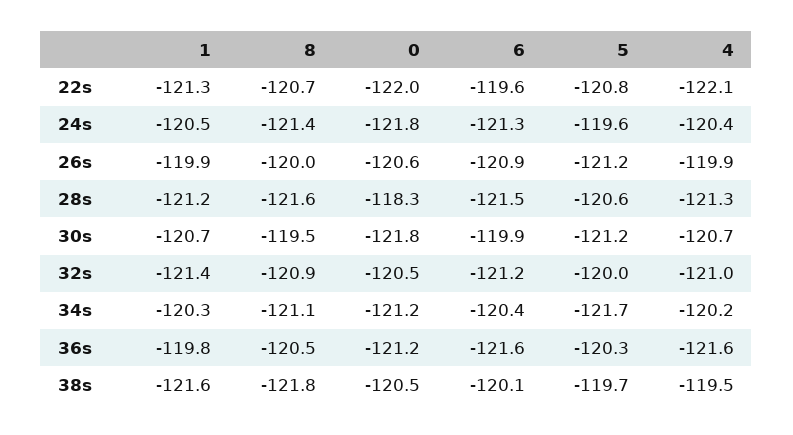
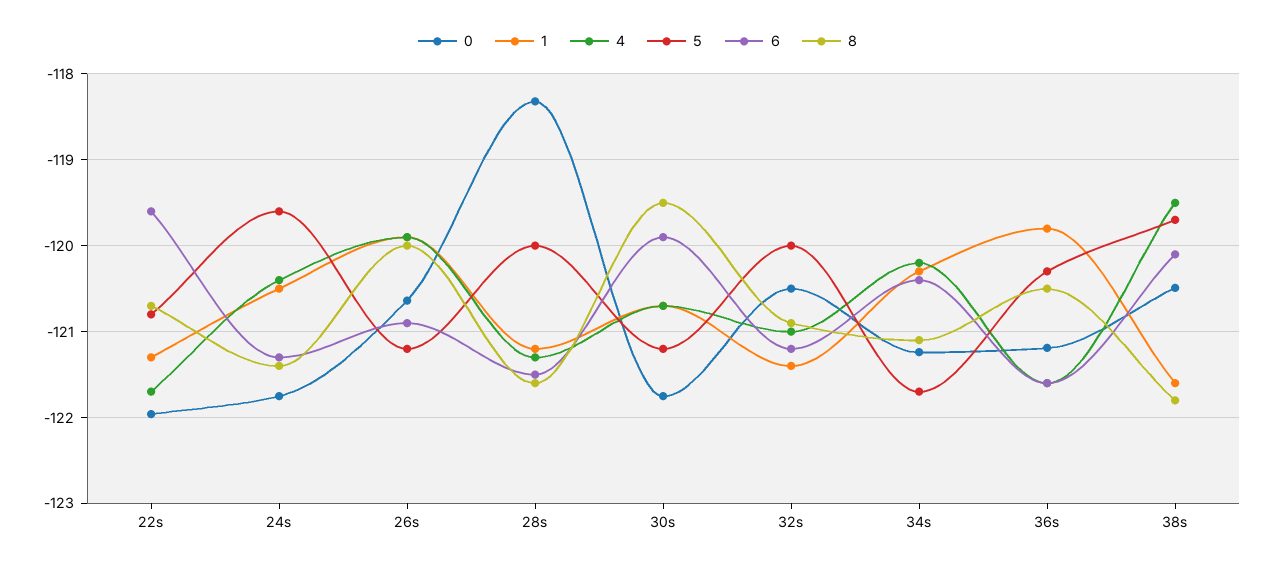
  {
    "1": {
      "22s": -121.3,
      "24s": -120.5,
      "26s": -119.9,
      "28s": -121.2,
      "30s": -120.7,
      "32s": -121.4,
      "34s": -120.3,
      "36s": -119.8,
      "38s": -121.6
    },
    "8": {
      "22s": -120.7,
      "24s": -121.4,
      "26s": -120,
      "28s": -121.6,
      "30s": -119.5,
      "32s": -120.9,
      "34s": -121.1,
      "36s": -120.5,
      "38s": -121.8
    },
    "0": {
      "22s": -122,
      "24s": -121.8,
      "26s": -120.6,
      "28s": -118.3,
      "30s": -121.8,
      "32s": -120.5,
      "34s": -121.2,
      "36s": -121.2,
      "38s": -120.5
    },
    "6": {
      "22s": -119.6,
      "24s": -121.3,
      "26s": -120.9,
      "28s": -121.5,
      "30s": -119.9,
      "32s": -121.2,
      "34s": -120.4,
      "36s": -121.6,
      "38s": -120.1
    },
    "5": {
      "22s": -120.8,
      "24s": -119.6,
      "26s": -121.2,
-     "28s": -120.6,
+     "28s": -120,
      "30s": -121.2,
      "32s": -120,
      "34s": -121.7,
      "36s": -120.3,
      "38s": -119.7
    },
    "4": {
-     "22s": -122.1,
+     "22s": -121.7,
      "24s": -120.4,
      "26s": -119.9,
      "28s": -121.3,
      "30s": -120.7,
      "32s": -121,
      "34s": -120.2,
      "36s": -121.6,
      "38s": -119.5
    }
  }

